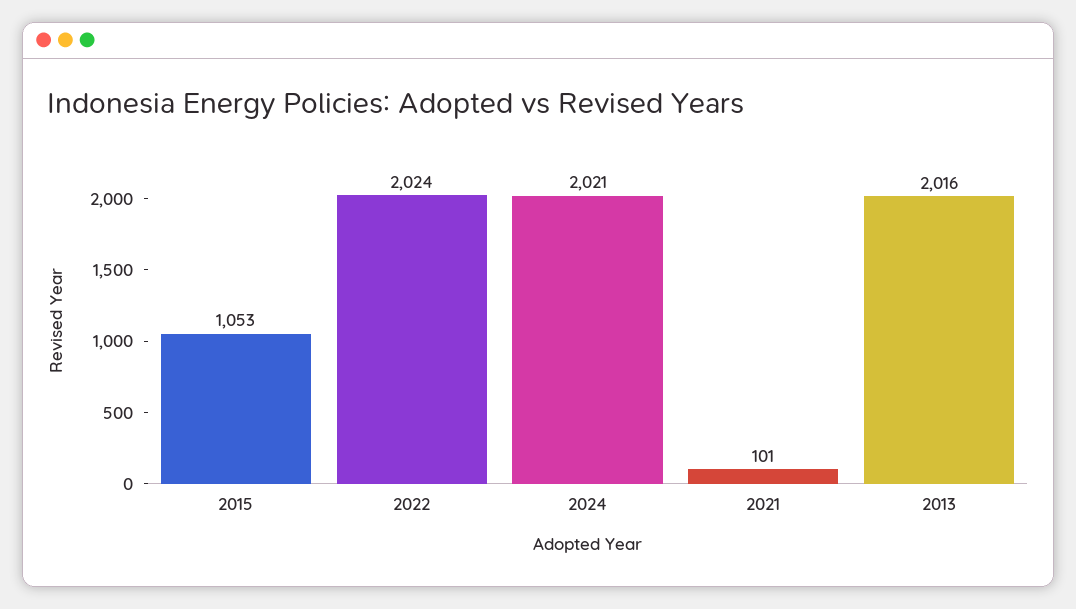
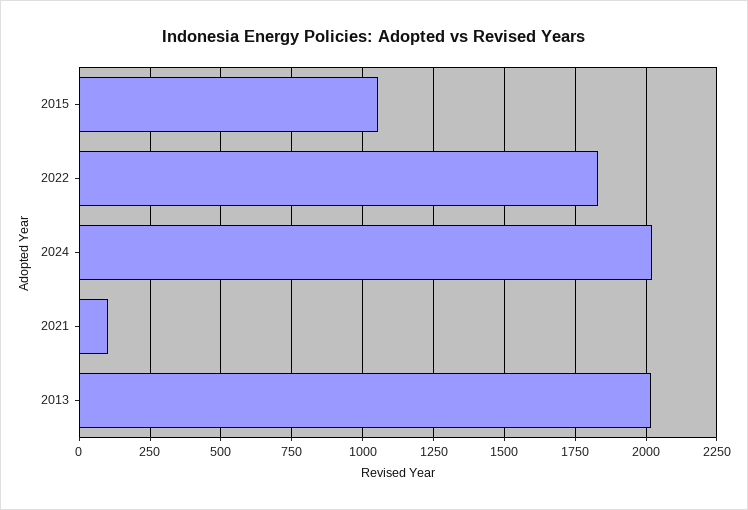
  {
    "2015": 1053,
-   "2022": 2024,
+   "2022": 1825,
    "2024": 2021,
    "2021": 101,
    "2013": 2016
  }

